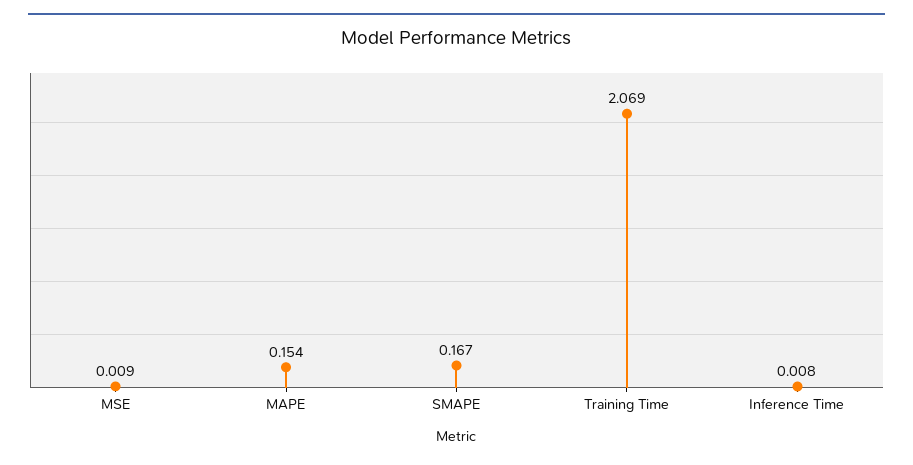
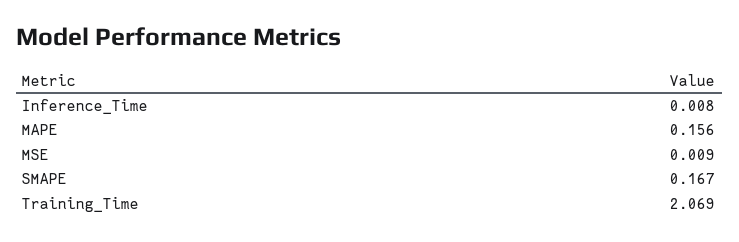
  {
    "MSE": 0.009,
-   "MAPE": 0.154,
+   "MAPE": 0.156,
    "SMAPE": 0.167,
    "Training Time": 2.069,
    "Inference Time": 0.008
  }

